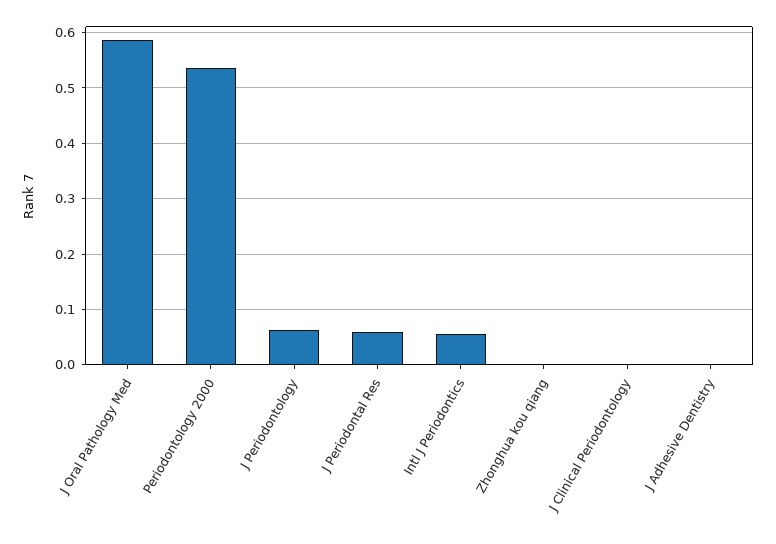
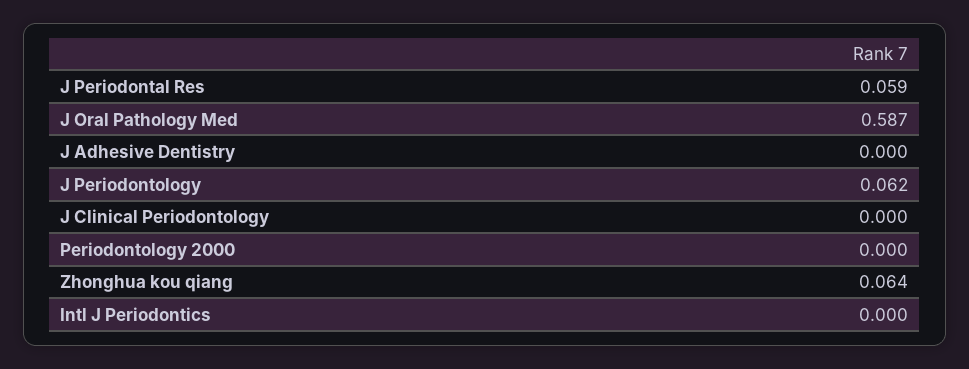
  {
    "J Oral Pathology Med": 0.587,
-   "Periodontology 2000": 0.54,
+   "Periodontology 2000": 0,
    "J Periodontology": 0.062,
    "J Periodontal Res": 0.059,
-   "Intl J Periodontics": 0.06,
+   "Intl J Periodontics": 0,
-   "Zhonghua kou qiang": 0,
+   "Zhonghua kou qiang": 0.064,
    "J Clinical Periodontology": 0,
    "J Adhesive Dentistry": 0
  }

